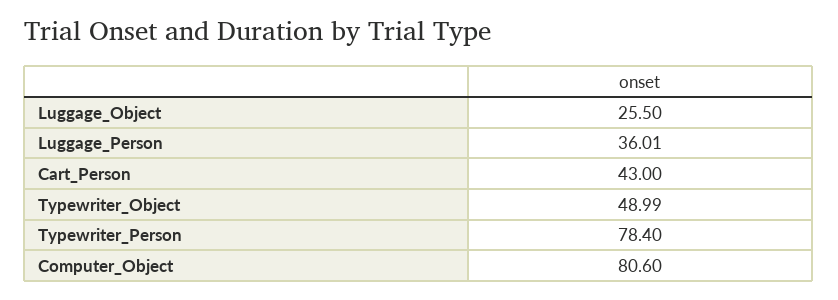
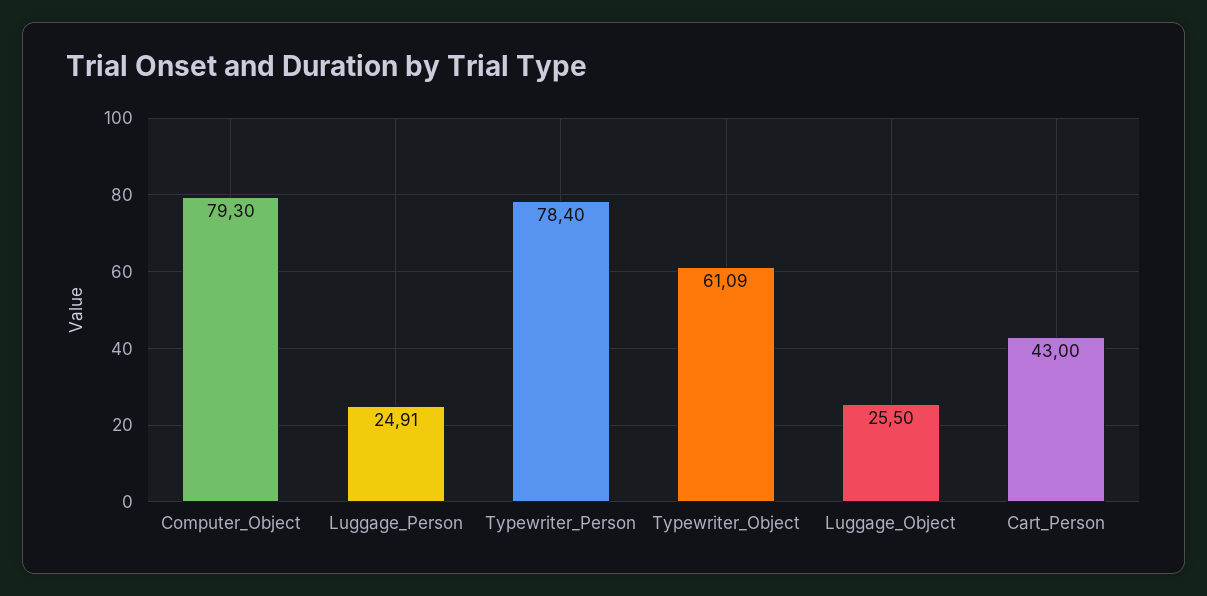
  {
    "Luggage_Object": 25.5,
-   "Luggage_Person": 36.01,
+   "Luggage_Person": 24.91,
    "Cart_Person": 43,
-   "Typewriter_Object": 48.99,
+   "Typewriter_Object": 61.09,
    "Typewriter_Person": 78.4,
-   "Computer_Object": 80.6
+   "Computer_Object": 79.3
  }

